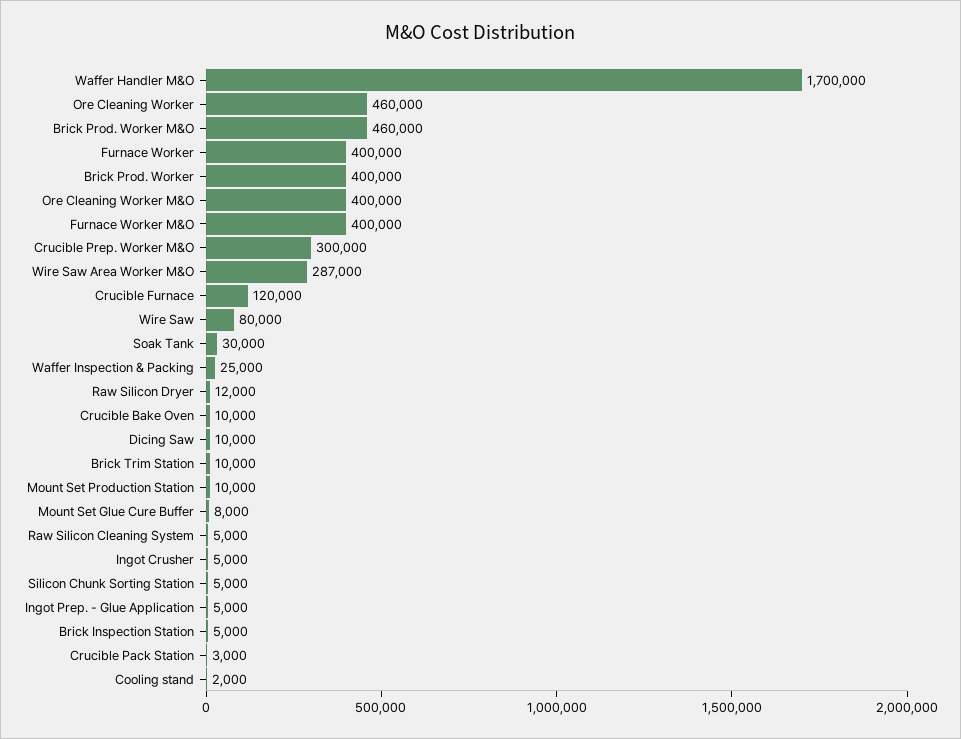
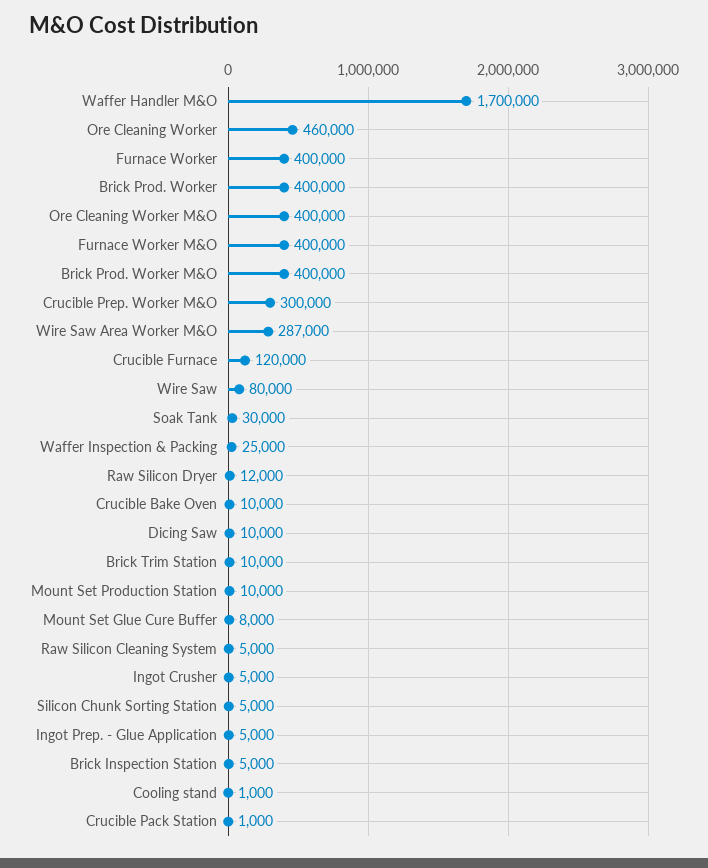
  {
    "Waffer Handler M&O": 1700000,
    "Ore Cleaning Worker": 460000,
-   "Brick Prod. Worker M&O": 460000,
+   "Brick Prod. Worker M&O": 400000,
    "Furnace Worker": 400000,
    "Brick Prod. Worker": 400000,
    "Ore Cleaning Worker M&O": 400000,
    "Furnace Worker M&O": 400000,
    "Crucible Prep. Worker M&O": 300000,
    "Wire Saw Area Worker M&O": 287000,
    "Crucible Furnace": 120000,
    "Wire Saw": 80000,
    "Soak Tank": 30000,
    "Waffer Inspection & Packing": 25000,
    "Raw Silicon Dryer": 12000,
    "Crucible Bake Oven": 10000,
    "Dicing Saw": 10000,
    "Brick Trim Station": 10000,
    "Mount Set Production Station": 10000,
    "Mount Set Glue Cure Buffer": 8000,
    "Raw Silicon Cleaning System": 5000,
    "Ingot Crusher": 5000,
    "Silicon Chunk Sorting Station": 5000,
    "Ingot Prep. - Glue Application": 5000,
    "Brick Inspection Station": 5000,
-   "Crucible Pack Station": 3000,
+   "Crucible Pack Station": 1000,
-   "Cooling stand": 2000
+   "Cooling stand": 1000
  }

